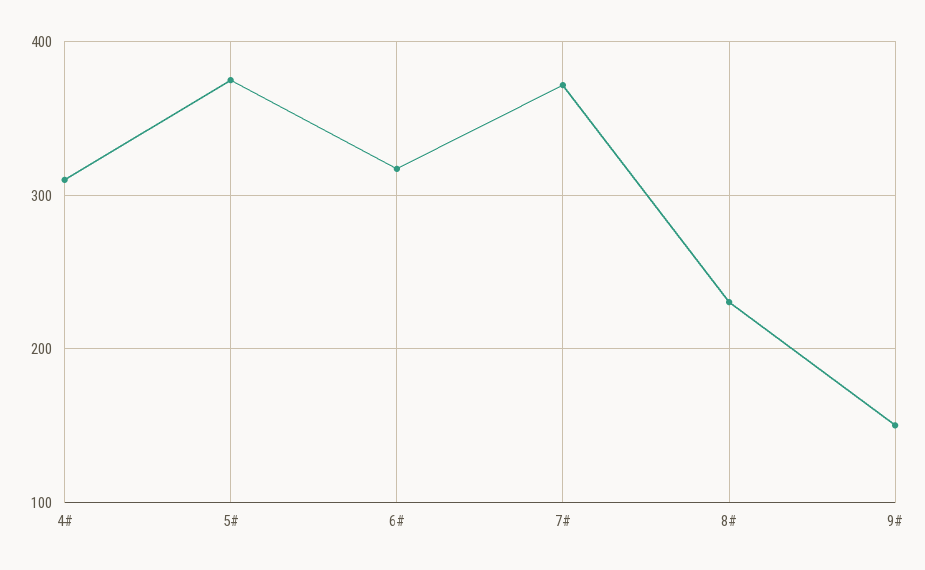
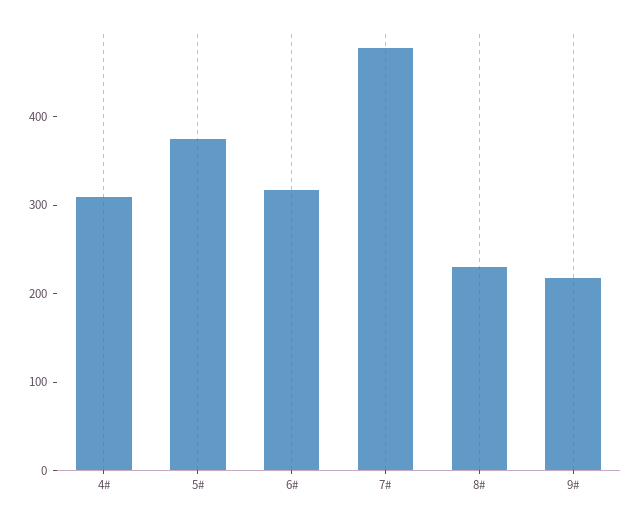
  {
    "4#": 310,
    "5#": 370,
    "6#": 320,
-   "7#": 370,
+   "7#": 480,
    "8#": 230,
-   "9#": 150
+   "9#": 220
  }

